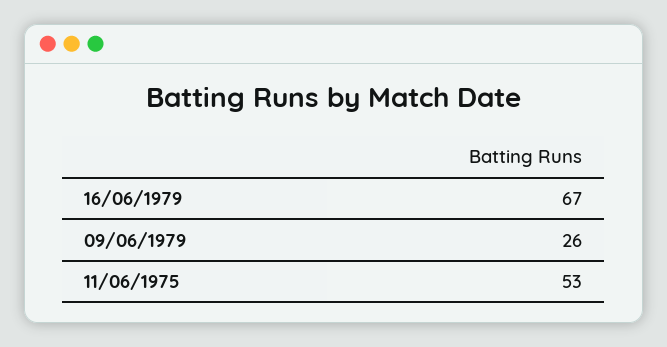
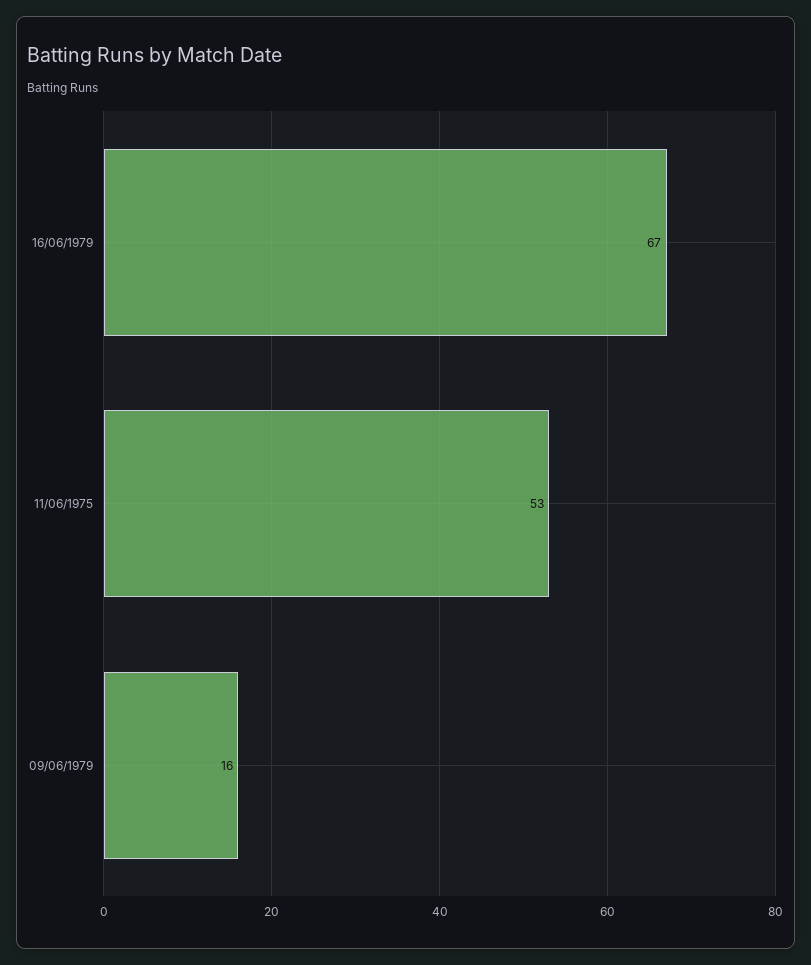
  {
    "16/06/1979": 67,
-   "09/06/1979": 26,
+   "09/06/1979": 16,
    "11/06/1975": 53
  }

